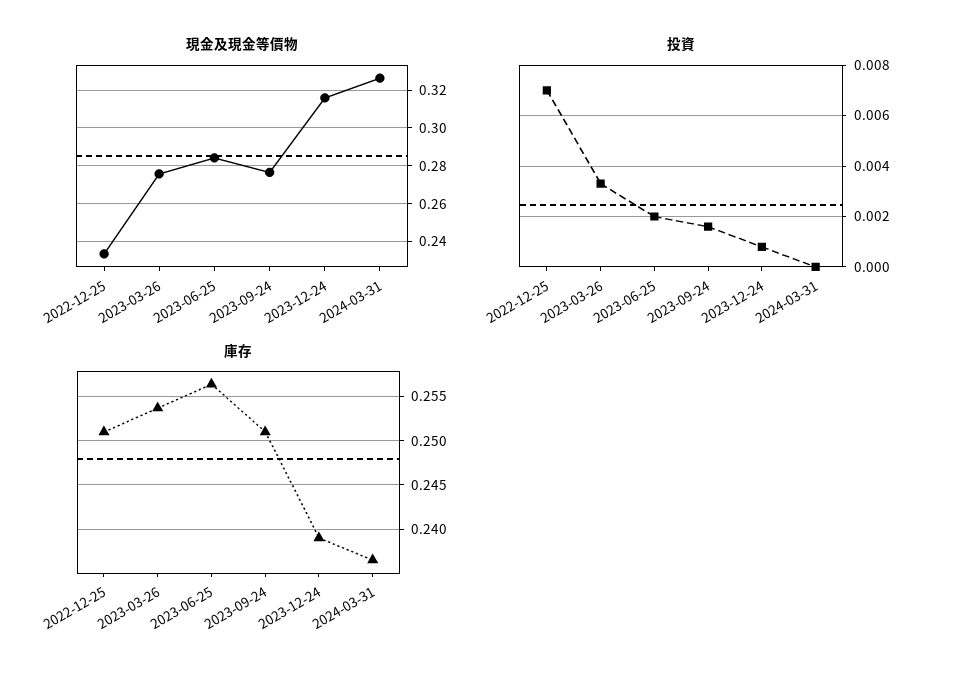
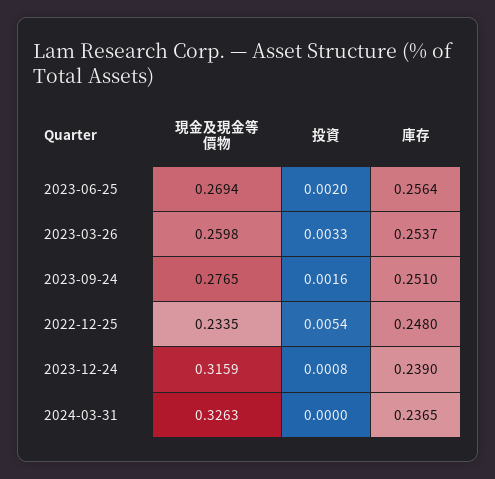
  {
    "現金及現金等價物": {
      "2022-12-25": 0.2335,
-     "2023-03-26": 0.275,
+     "2023-03-26": 0.2598,
-     "2023-06-25": 0.285,
+     "2023-06-25": 0.2694,
      "2023-09-24": 0.2765,
      "2023-12-24": 0.3159,
      "2024-03-31": 0.3263
    },
    "投資": {
-     "2022-12-25": 0.007,
+     "2022-12-25": 0.0054,
      "2023-03-26": 0.0033,
      "2023-06-25": 0.002,
      "2023-09-24": 0.0016,
      "2023-12-24": 0.0008,
      "2024-03-31": 0
    },
    "庫存": {
-     "2022-12-25": 0.251,
+     "2022-12-25": 0.248,
      "2023-03-26": 0.2537,
      "2023-06-25": 0.2564,
      "2023-09-24": 0.251,
      "2023-12-24": 0.239,
      "2024-03-31": 0.2365
    }
  }

